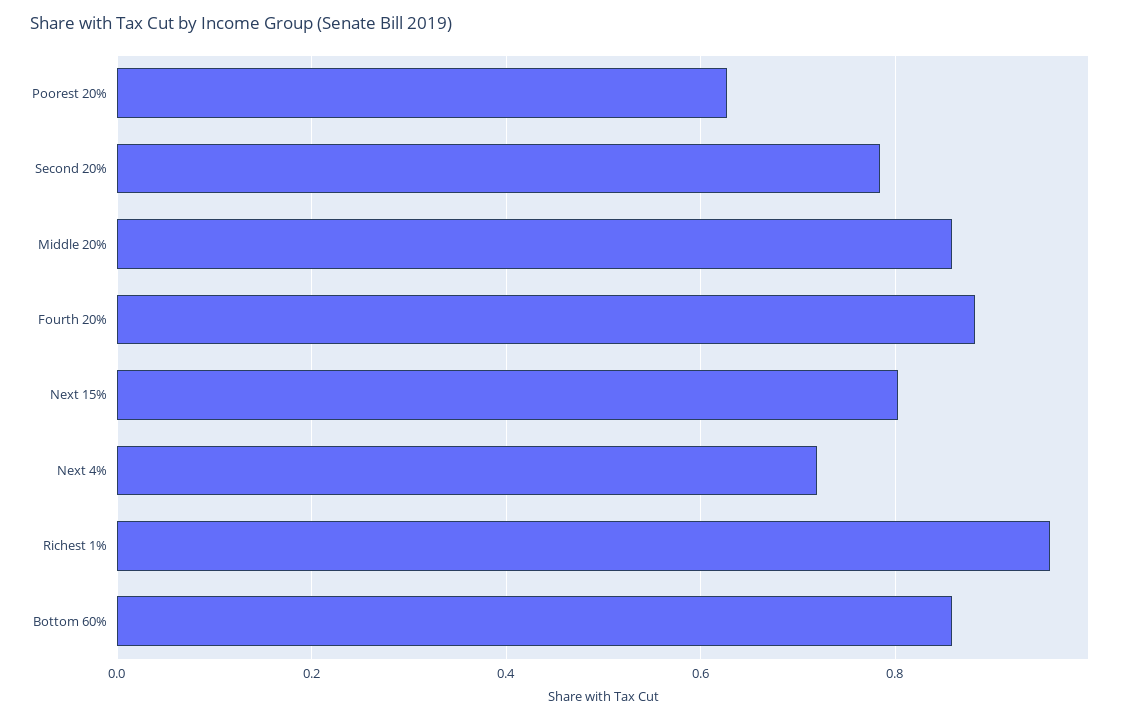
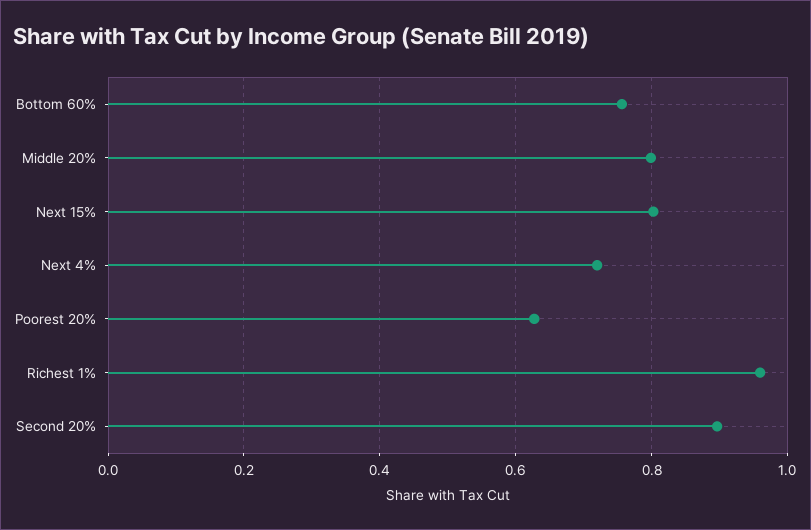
  {
    "Poorest 20%": 0.62,
-   "Second 20%": 0.78,
+   "Second 20%": 0.9,
-   "Middle 20%": 0.86,
+   "Middle 20%": 0.8,
-   "Fourth 20%": 0.88,
    "Next 15%": 0.8,
    "Next 4%": 0.72,
    "Richest 1%": 0.96,
-   "Bottom 60%": 0.86
+   "Bottom 60%": 0.76
  }

